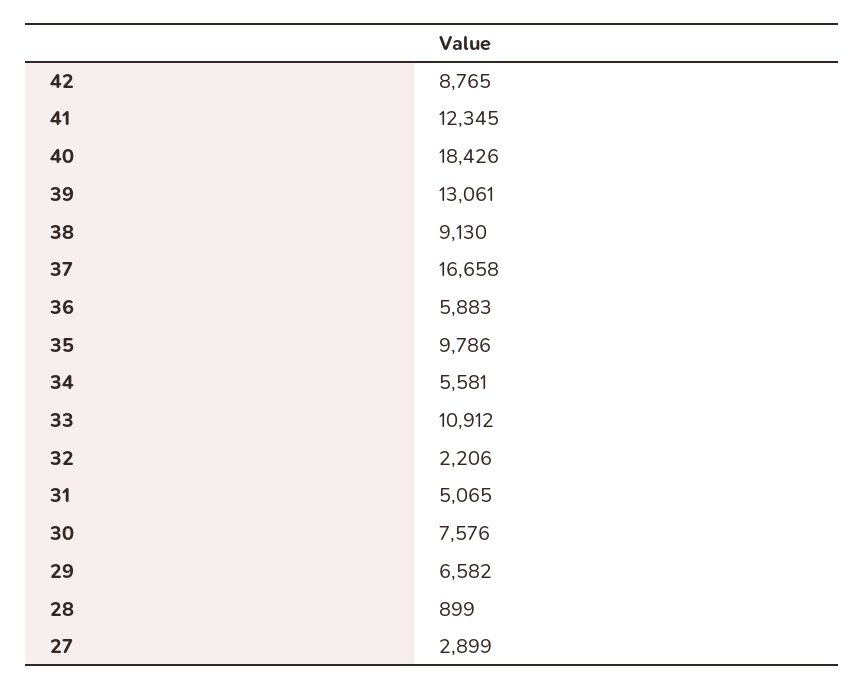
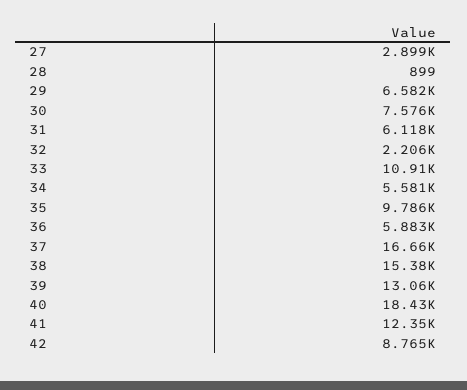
  {
    "42": 8765,
    "41": 12345,
    "40": 18426,
    "39": 13061,
-   "38": 9130,
+   "38": 15380,
    "37": 16658,
    "36": 5883,
    "35": 9786,
    "34": 5581,
    "33": 10912,
    "32": 2206,
-   "31": 5065,
+   "31": 6118,
    "30": 7576,
    "29": 6582,
    "28": 899,
    "27": 2899
  }

